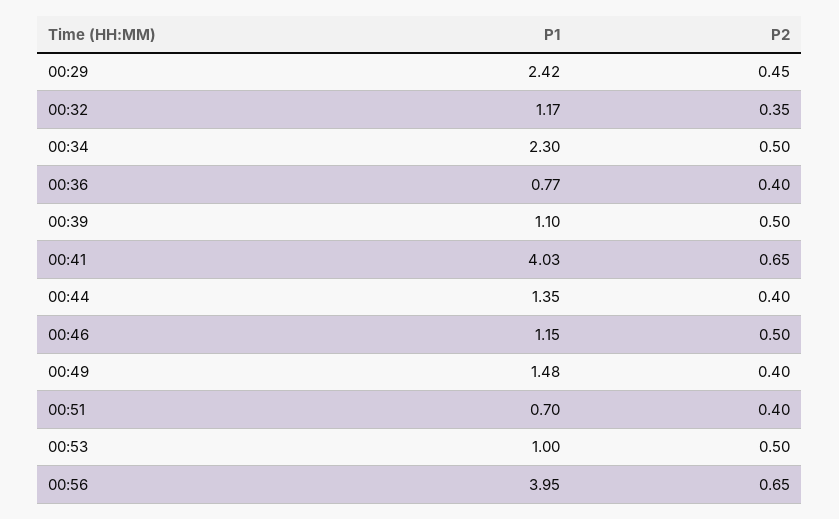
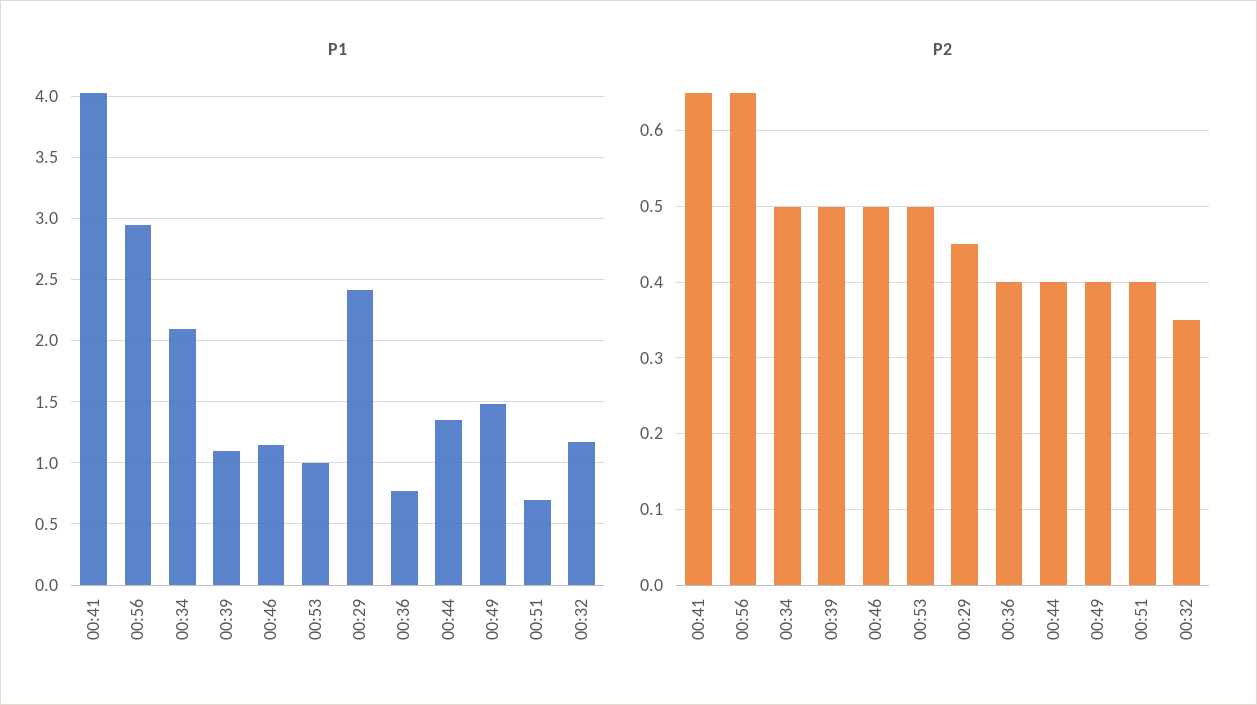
  {
    "P1": {
      "00:29": 2.42,
      "00:32": 1.17,
-     "00:34": 2.3,
+     "00:34": 2.1,
      "00:36": 0.77,
      "00:39": 1.1,
      "00:41": 4.03,
      "00:44": 1.35,
      "00:46": 1.15,
      "00:49": 1.48,
      "00:51": 0.7,
      "00:53": 1,
-     "00:56": 3.95
+     "00:56": 2.95
    },
    "P2": {
      "00:29": 0.45,
      "00:32": 0.35,
      "00:34": 0.5,
      "00:36": 0.4,
      "00:39": 0.5,
      "00:41": 0.65,
      "00:44": 0.4,
      "00:46": 0.5,
      "00:49": 0.4,
      "00:51": 0.4,
      "00:53": 0.5,
      "00:56": 0.65
    }
  }

